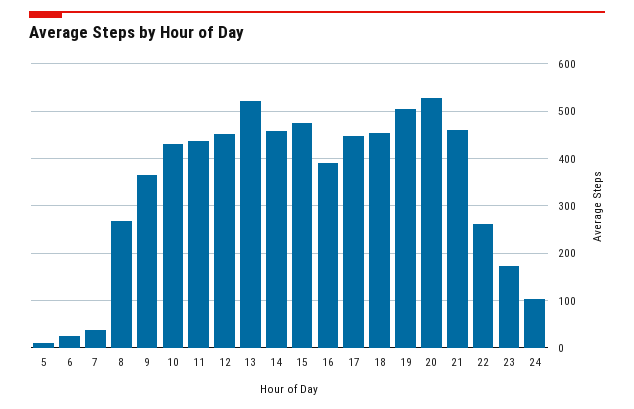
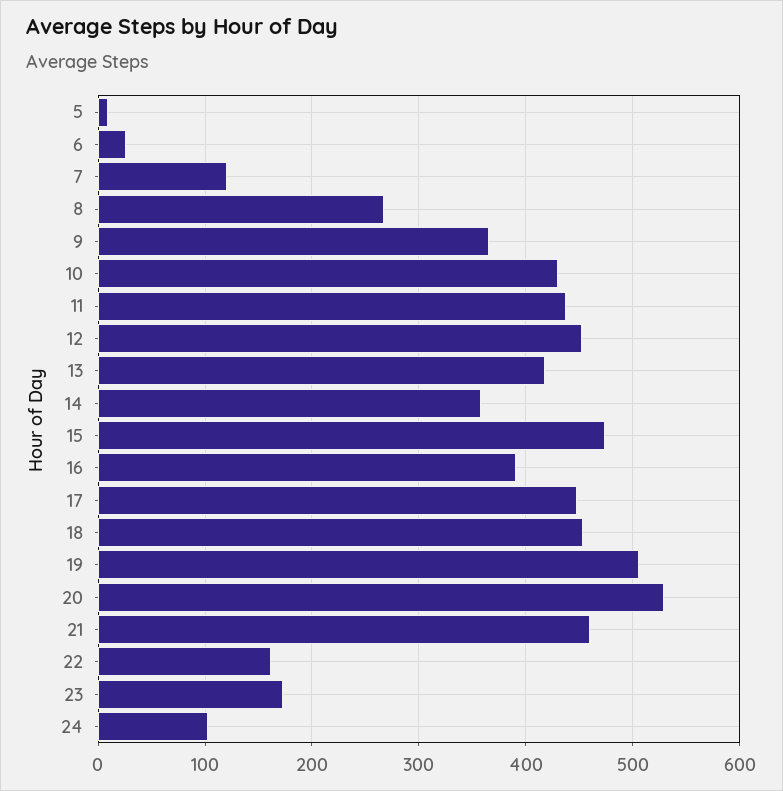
  {
    "5": 10,
    "6": 30,
-   "7": 40,
+   "7": 120,
    "8": 270,
    "9": 370,
    "10": 430,
    "11": 440,
    "12": 450,
-   "13": 520,
+   "13": 420,
-   "14": 460,
+   "14": 360,
    "15": 470,
    "16": 390,
    "17": 450,
    "18": 450,
    "19": 510,
    "20": 530,
    "21": 460,
-   "22": 260,
+   "22": 160,
    "23": 170,
    "24": 100
  }

